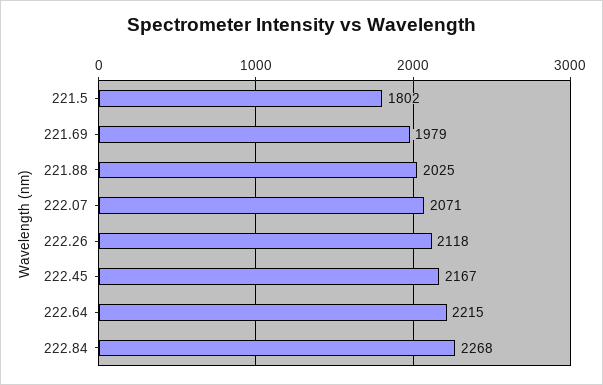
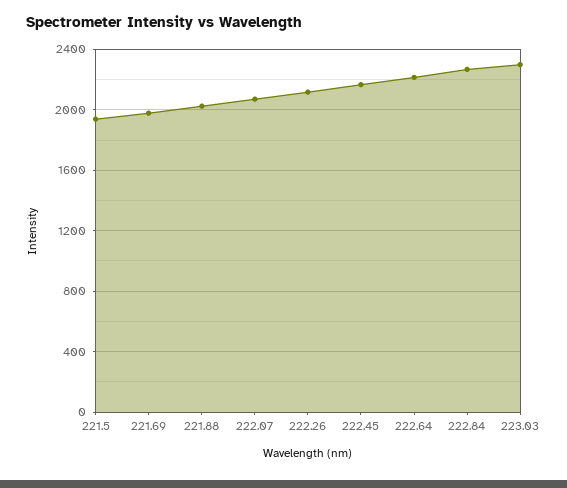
  {
-   "221.5": 1802,
+   "221.5": 1950,
    "221.69": 1979,
    "221.88": 2025,
    "222.07": 2071,
    "222.26": 2118,
    "222.45": 2167,
    "222.64": 2215,
-   "222.84": 2268
+   "222.84": 2268,
+   "223.03": 2300
  }

